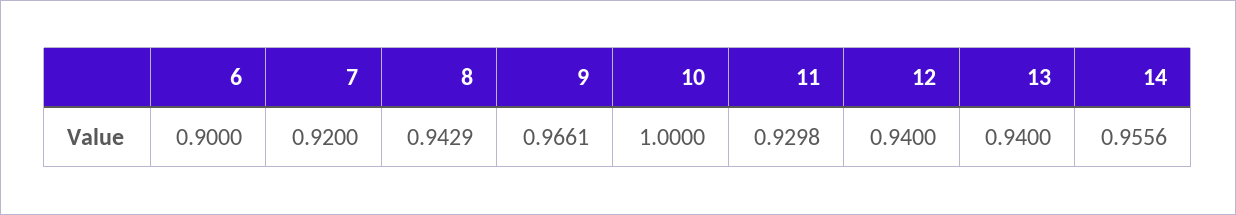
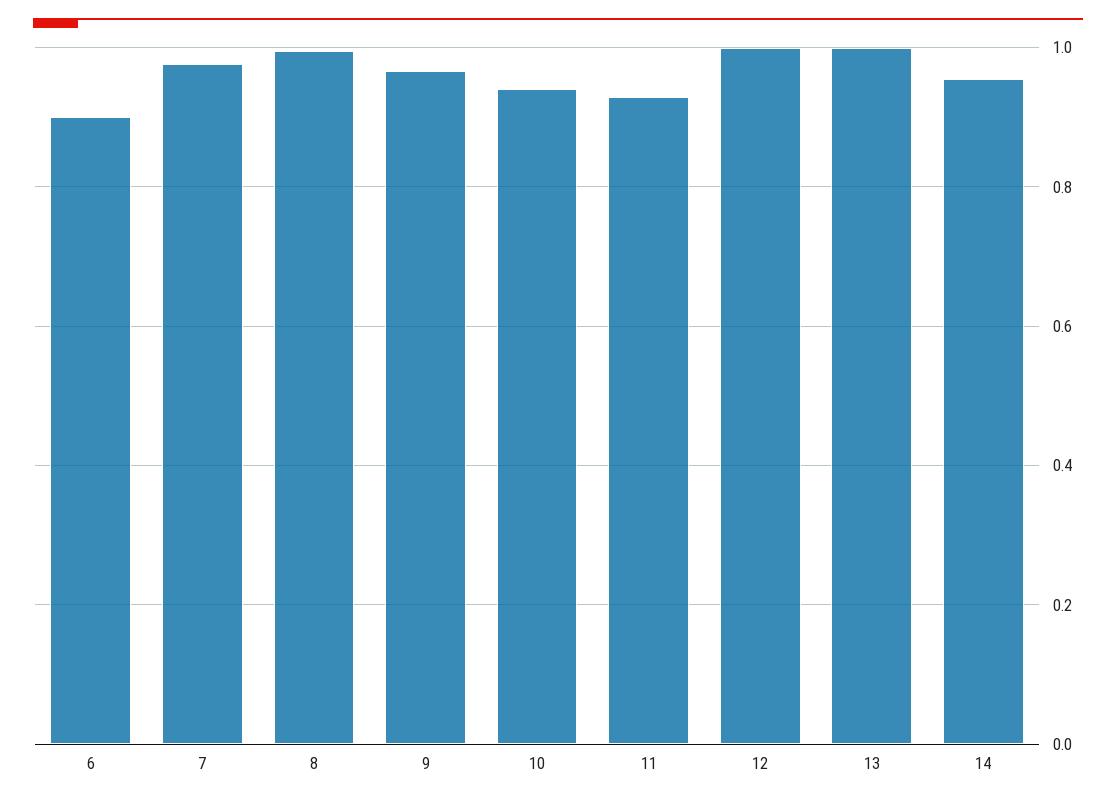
  {
    "6": 0.9,
-   "7": 0.92,
+   "7": 0.98,
-   "8": 0.9429,
+   "8": 1,
    "9": 0.9661,
-   "10": 1,
+   "10": 0.94,
    "11": 0.9298,
-   "12": 0.94,
+   "12": 1,
-   "13": 0.94,
+   "13": 1,
    "14": 0.9556
  }

